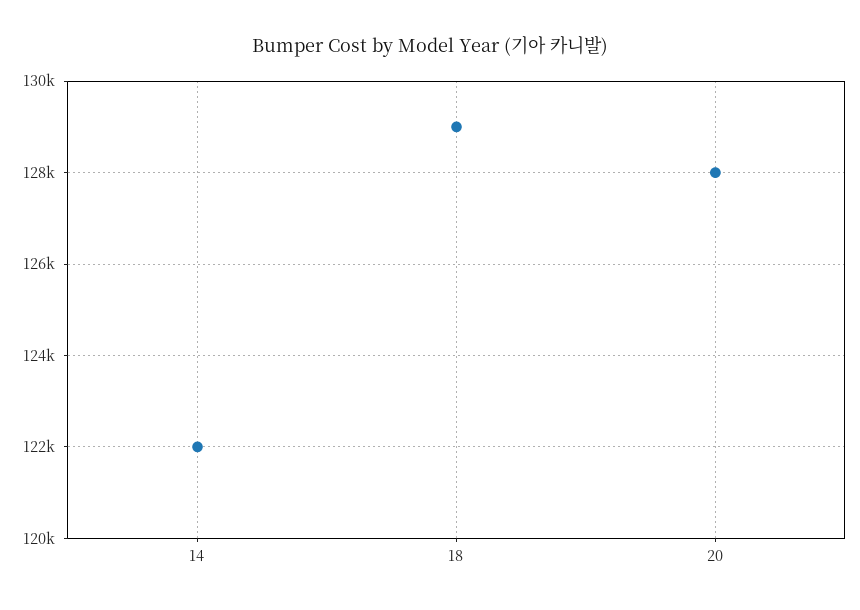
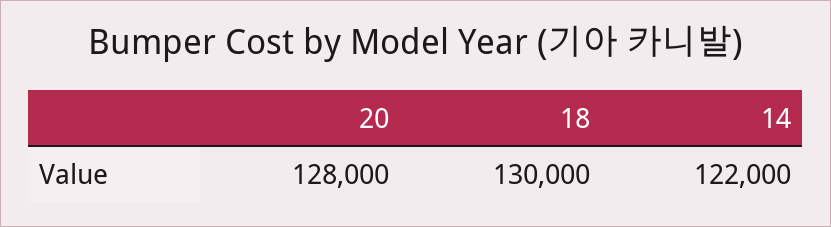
  {
    "14": 122000,
-   "18": 129000,
+   "18": 130000,
    "20": 128000
  }

